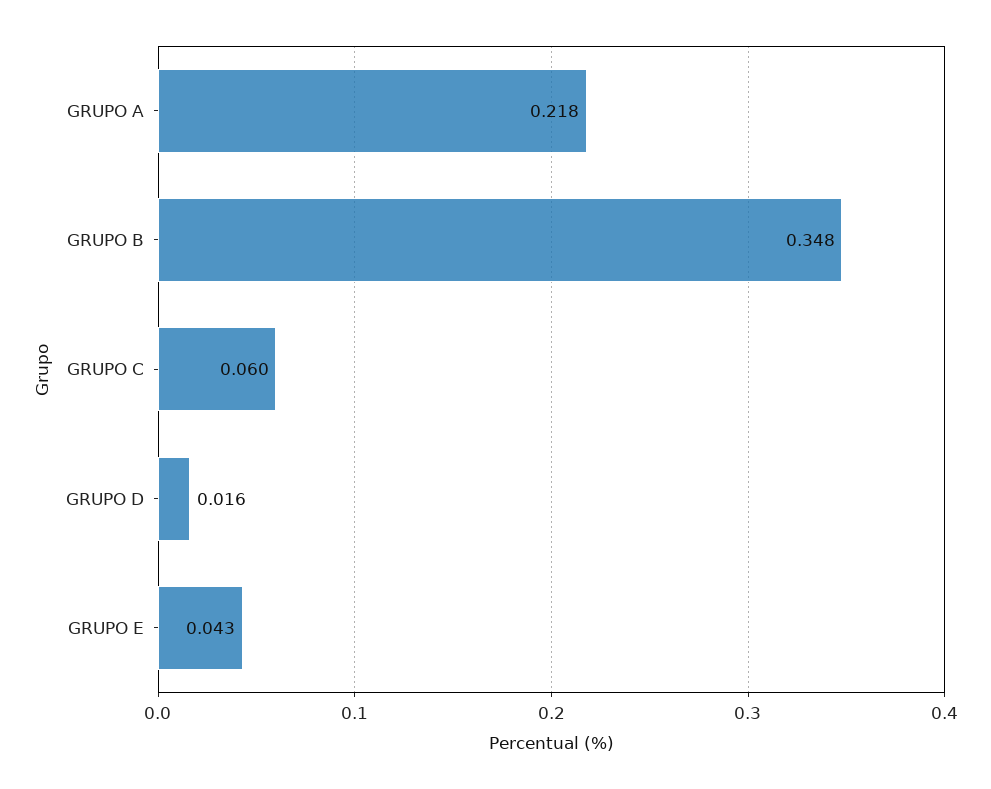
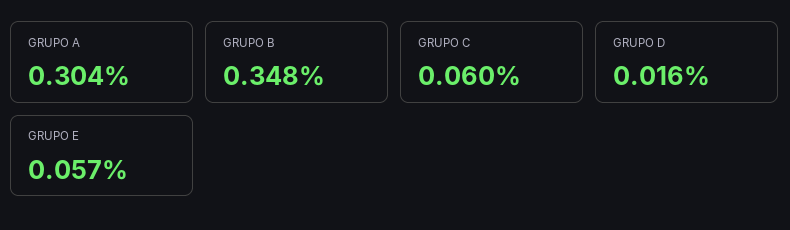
  {
-   "GRUPO A": 0.218,
+   "GRUPO A": 0.304,
    "GRUPO B": 0.348,
    "GRUPO C": 0.06,
    "GRUPO D": 0.016,
-   "GRUPO E": 0.043
+   "GRUPO E": 0.057
  }

